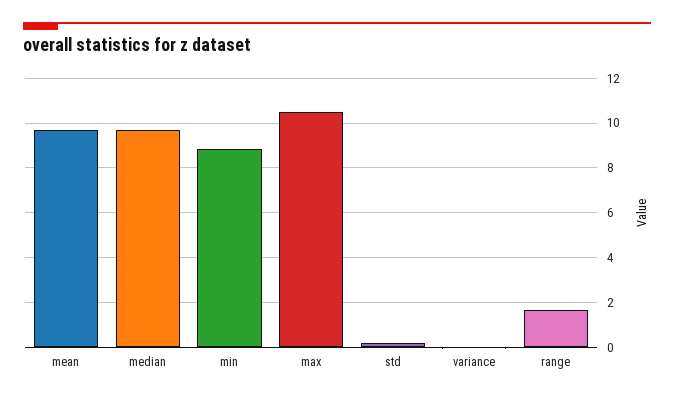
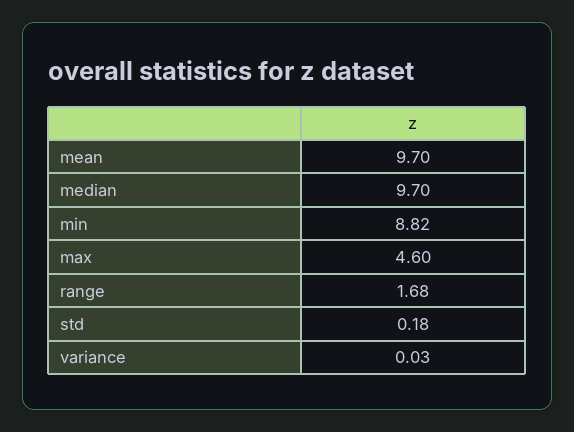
  {
    "mean": 9.7,
    "median": 9.7,
    "min": 8.82,
-   "max": 10.5,
+   "max": 4.6,
    "std": 0.18,
    "variance": 0.03,
    "range": 1.68
  }

